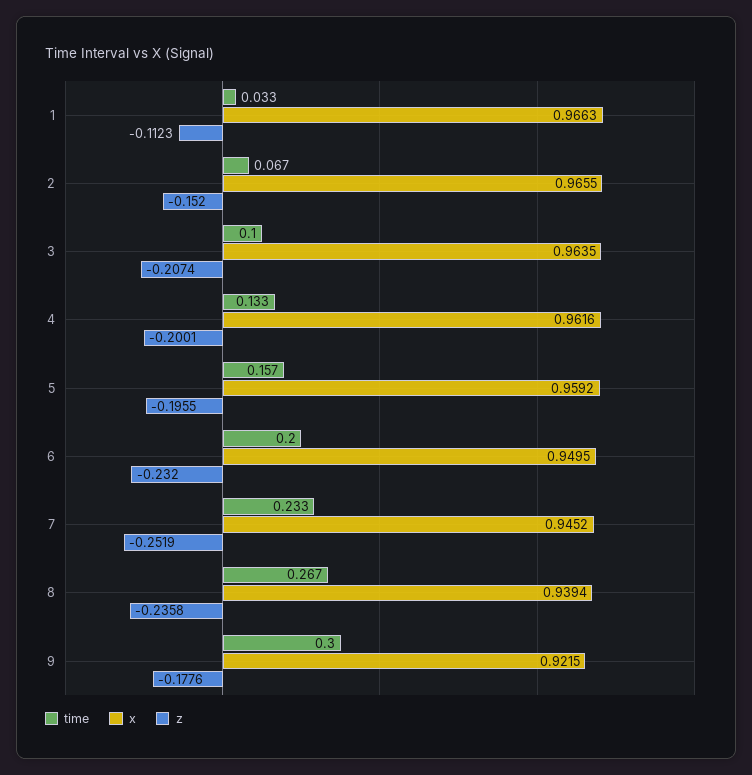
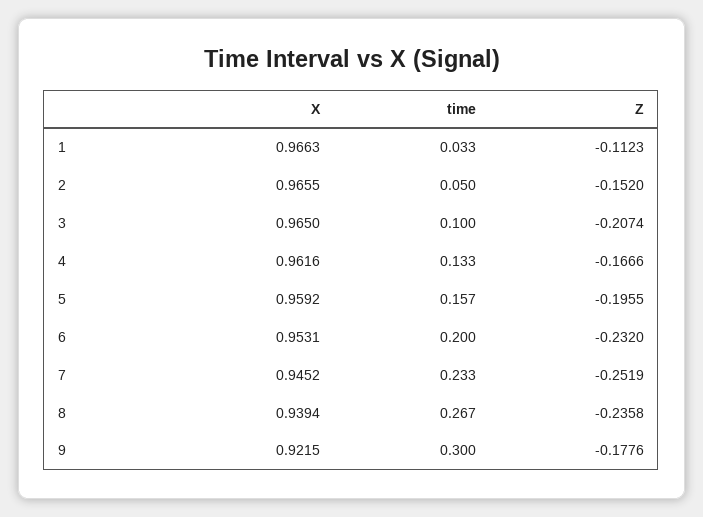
  {
    "time": {
      "1": 0.033,
-     "2": 0.067,
+     "2": 0.05,
      "3": 0.1,
      "4": 0.133,
      "5": 0.157,
      "6": 0.2,
      "7": 0.233,
      "8": 0.267,
      "9": 0.3
    },
    "x": {
      "1": 0.9663,
      "2": 0.9655,
-     "3": 0.9635,
+     "3": 0.965,
      "4": 0.9616,
      "5": 0.9592,
-     "6": 0.9495,
+     "6": 0.9531,
      "7": 0.9452,
      "8": 0.9394,
      "9": 0.9215
    },
    "z": {
      "1": -0.1123,
      "2": -0.152,
      "3": -0.2074,
-     "4": -0.2001,
+     "4": -0.1666,
      "5": -0.1955,
      "6": -0.232,
      "7": -0.2519,
      "8": -0.2358,
      "9": -0.1776
    }
  }

